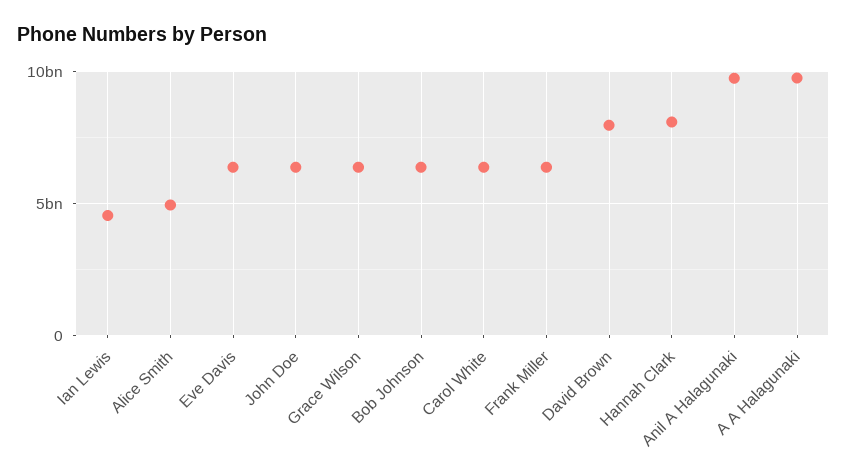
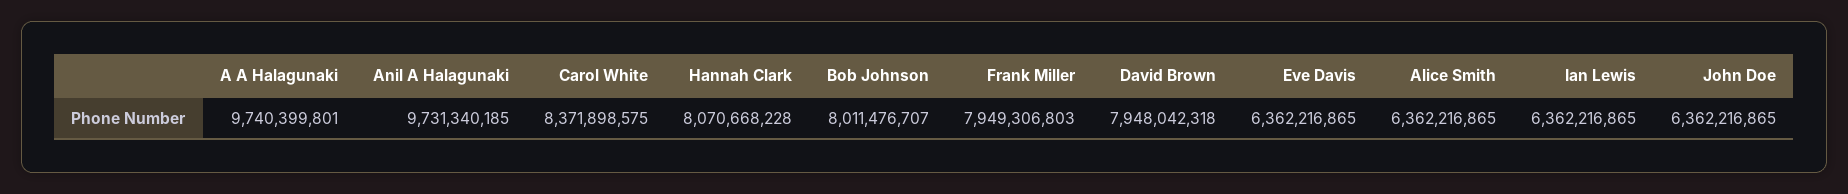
  {
-   "Ian Lewis": 4500000000,
+   "Ian Lewis": 6362216865,
-   "Alice Smith": 5000000000,
+   "Alice Smith": 6362216865,
    "Eve Davis": 6362216865,
    "John Doe": 6362216865,
-   "Grace Wilson": 6500000000,
-   "Bob Johnson": 6500000000,
+   "Bob Johnson": 8011476707,
-   "Carol White": 6500000000,
+   "Carol White": 8371898575,
-   "Frank Miller": 6500000000,
+   "Frank Miller": 7949306803,
    "David Brown": 7948042318,
    "Hannah Clark": 8070668228,
    "Anil A Halagunaki": 9731340185,
    "A A Halagunaki": 9740399801
  }

